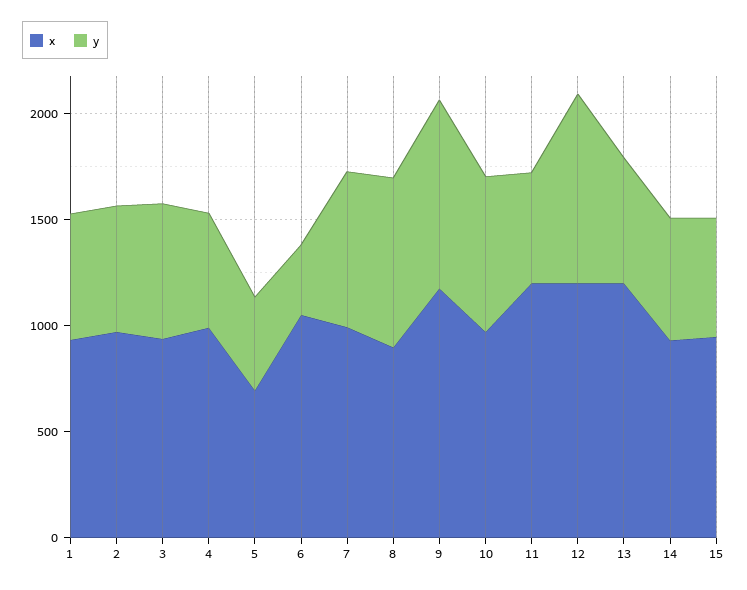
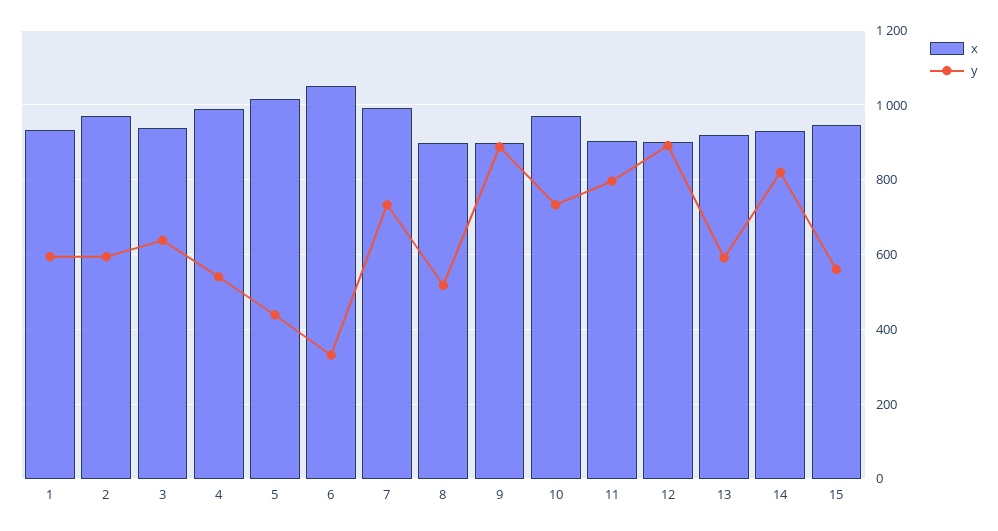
  {
    "x": {
      "1": 940,
      "2": 980,
      "3": 940,
      "4": 1000,
-     "5": 700,
+     "5": 1020,
      "6": 1060,
      "7": 1000,
      "8": 900,
-     "9": 1200,
+     "9": 900,
      "10": 980,
-     "11": 1200,
+     "11": 900,
-     "12": 1200,
+     "12": 900,
-     "13": 1200,
+     "13": 920,
      "14": 940,
      "15": 940
    },
    "y": {
      "1": 600,
      "2": 600,
      "3": 640,
      "4": 540,
      "5": 440,
      "6": 340,
      "7": 740,
-     "8": 800,
+     "8": 520,
      "9": 880,
      "10": 740,
-     "11": 500,
+     "11": 800,
      "12": 900,
      "13": 600,
-     "14": 600,
+     "14": 820,
      "15": 560
    }
  }

